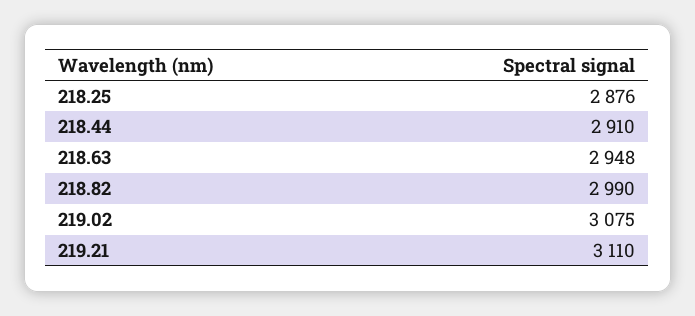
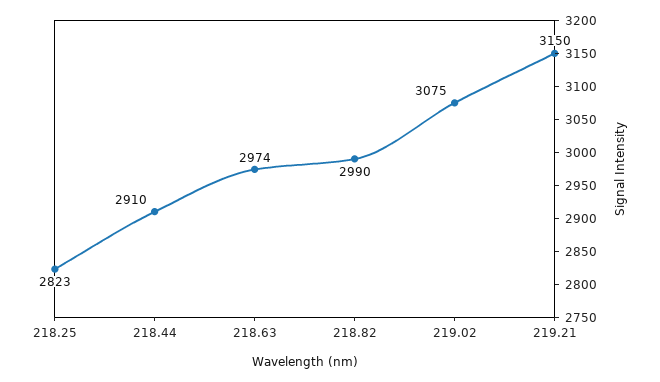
  {
-   "218.25": 2876,
+   "218.25": 2823,
    "218.44": 2910,
-   "218.63": 2948,
+   "218.63": 2974,
    "218.82": 2990,
    "219.02": 3075,
-   "219.21": 3110
+   "219.21": 3150
  }

